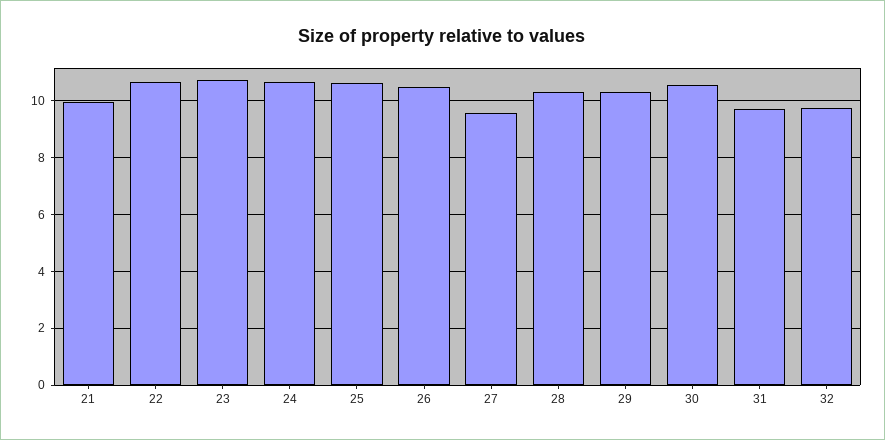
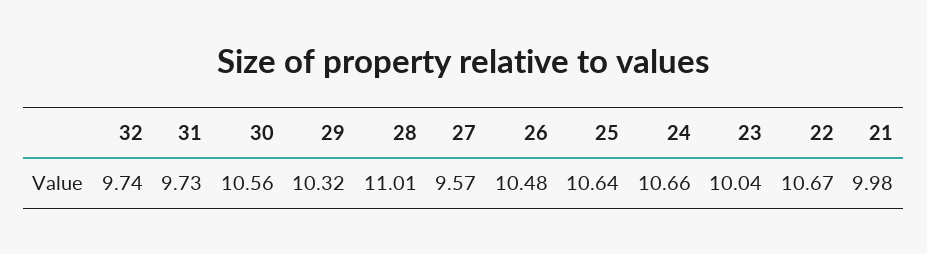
  {
    "21": 9.98,
    "22": 10.67,
-   "23": 10.75,
+   "23": 10.04,
    "24": 10.66,
    "25": 10.64,
    "26": 10.48,
    "27": 9.57,
-   "28": 10.25,
+   "28": 11.01,
    "29": 10.32,
    "30": 10.56,
    "31": 9.73,
    "32": 9.74
  }

